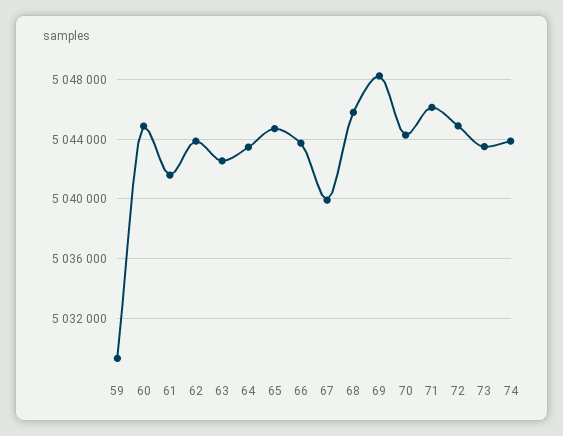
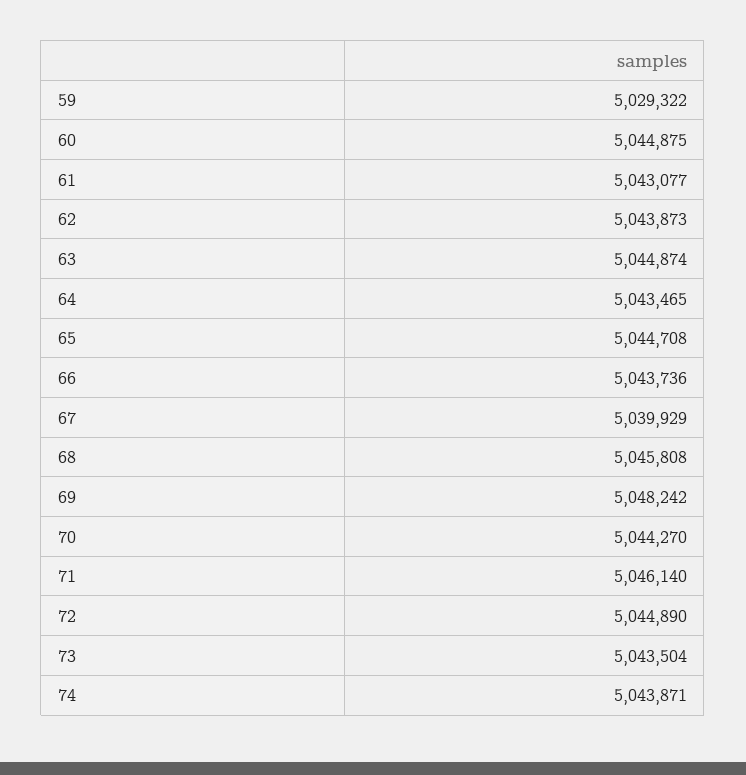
  {
    "59": 5029322,
    "60": 5044875,
-   "61": 5041500,
+   "61": 5043077,
    "62": 5043873,
-   "63": 5042500,
+   "63": 5044874,
    "64": 5043465,
    "65": 5044708,
    "66": 5043736,
    "67": 5039929,
    "68": 5045808,
    "69": 5048242,
    "70": 5044270,
    "71": 5046140,
    "72": 5044890,
    "73": 5043504,
    "74": 5043871
  }

